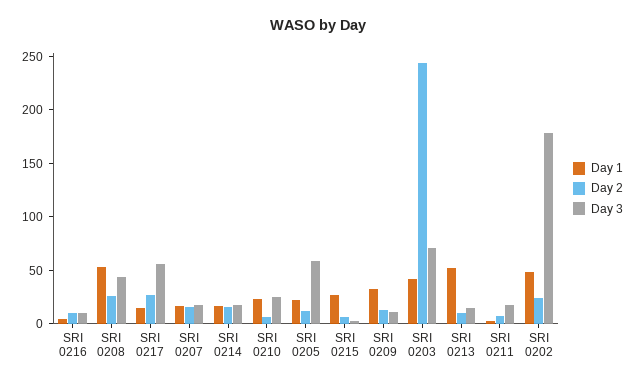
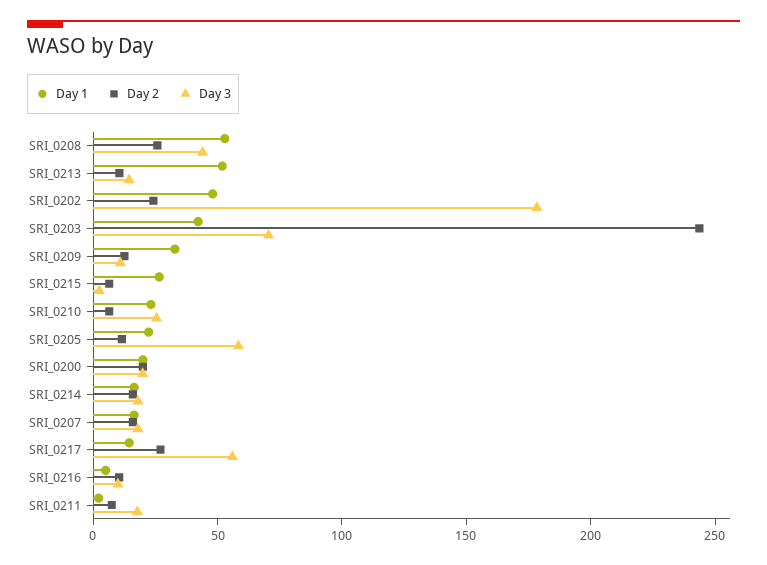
  {
    "Day 1": {
      "SRI 0216": 10,
      "SRI 0208": 50,
      "SRI 0217": 10,
      "SRI 0207": 20,
      "SRI 0214": 20,
      "SRI 0210": 20,
      "SRI 0205": 20,
      "SRI 0215": 30,
      "SRI 0209": 30,
      "SRI 0203": 40,
      "SRI 0213": 50,
      "SRI 0211": 0,
-     "SRI 0202": 50
+     "SRI 0202": 50,
+     "SRI_0200": 20
    },
    "Day 2": {
      "SRI 0216": 10,
      "SRI 0208": 30,
      "SRI 0217": 30,
      "SRI 0207": 20,
      "SRI 0214": 20,
      "SRI 0210": 10,
      "SRI 0205": 10,
      "SRI 0215": 10,
      "SRI 0209": 10,
      "SRI 0203": 240,
      "SRI 0213": 10,
      "SRI 0211": 10,
-     "SRI 0202": 20
+     "SRI 0202": 20,
+     "SRI_0200": 20
    },
    "Day 3": {
      "SRI 0216": 10,
      "SRI 0208": 40,
      "SRI 0217": 60,
      "SRI 0207": 20,
      "SRI 0214": 20,
      "SRI 0210": 30,
      "SRI 0205": 60,
      "SRI 0215": 0,
      "SRI 0209": 10,
      "SRI 0203": 70,
      "SRI 0213": 10,
      "SRI 0211": 20,
-     "SRI 0202": 180
+     "SRI 0202": 180,
+     "SRI_0200": 20
    }
  }

